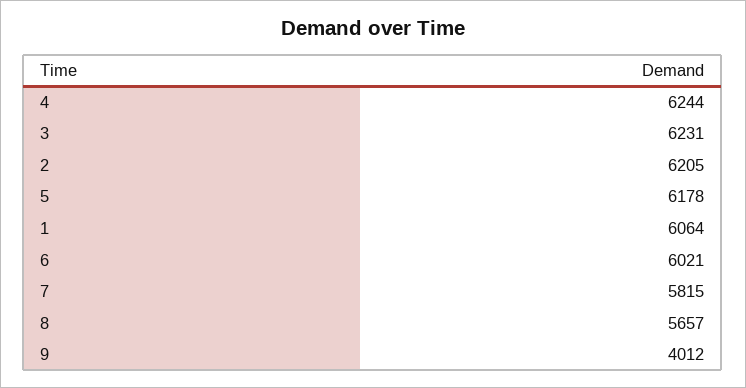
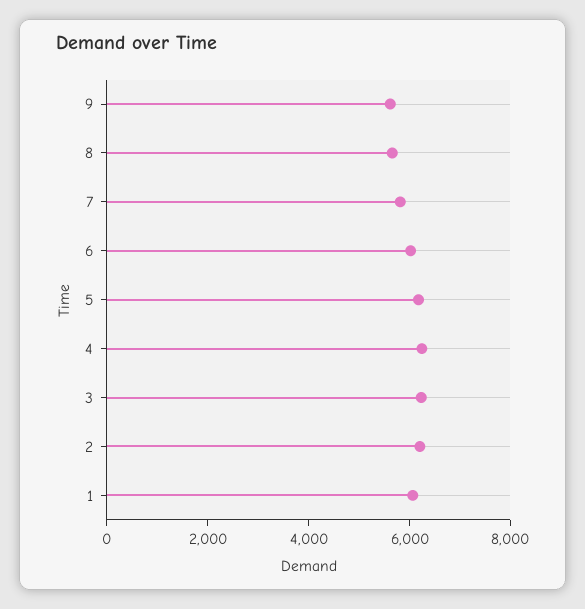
  {
    "4": 6244,
    "3": 6231,
    "2": 6205,
    "5": 6178,
    "1": 6064,
    "6": 6021,
    "7": 5815,
    "8": 5657,
-   "9": 4012
+   "9": 5500
  }

